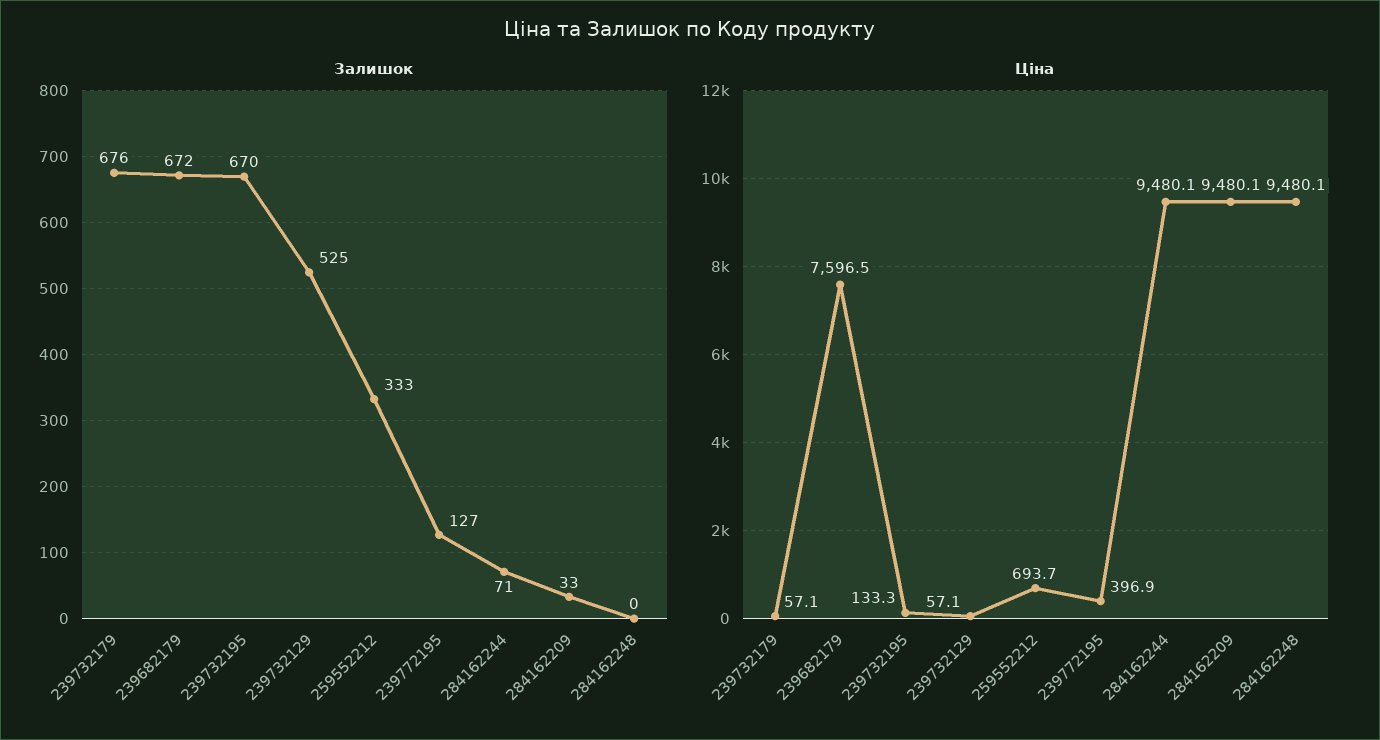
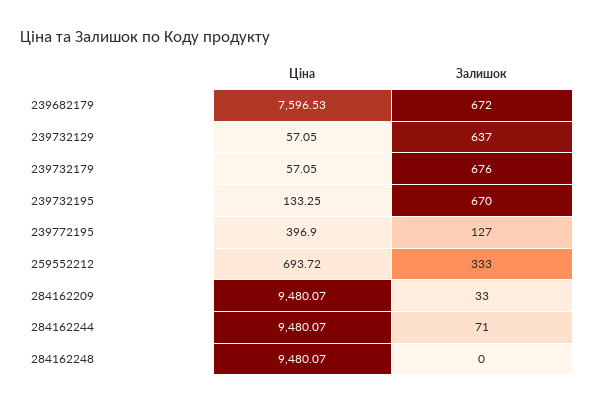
  {
    "Залишок": {
      "239732179": 676,
      "239682179": 672,
      "239732195": 670,
-     "239732129": 525,
+     "239732129": 637,
      "259552212": 333,
      "239772195": 127,
      "284162244": 71,
      "284162209": 33,
      "284162248": 0
    },
    "Ціна": {
      "239732179": 57.05,
      "239682179": 7596.53,
      "239732195": 133.25,
      "239732129": 57.05,
      "259552212": 693.72,
      "239772195": 396.9,
      "284162244": 9480.07,
      "284162209": 9480.07,
      "284162248": 9480.07
    }
  }

